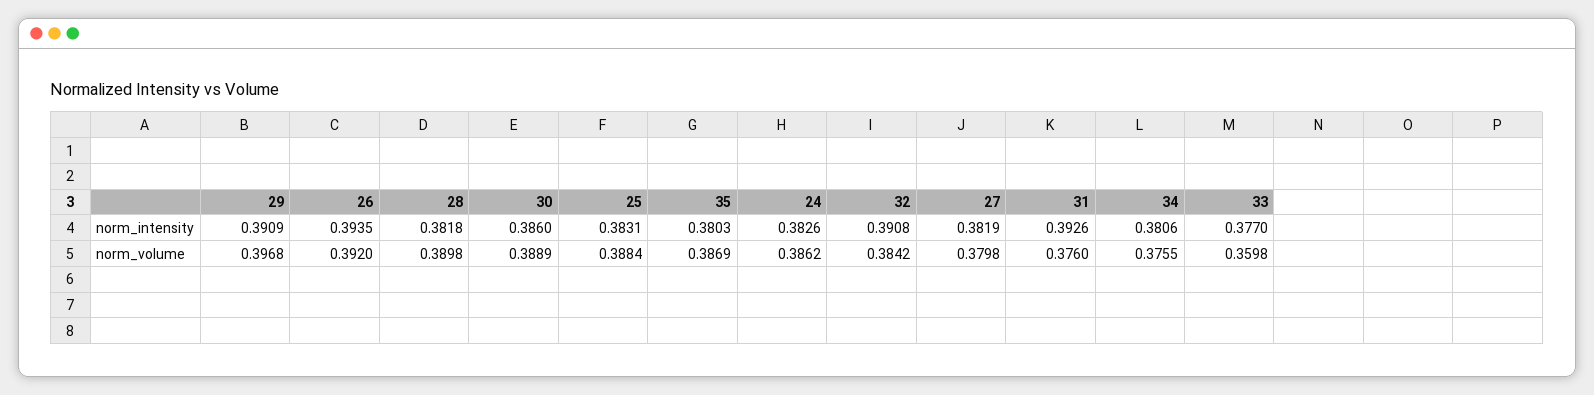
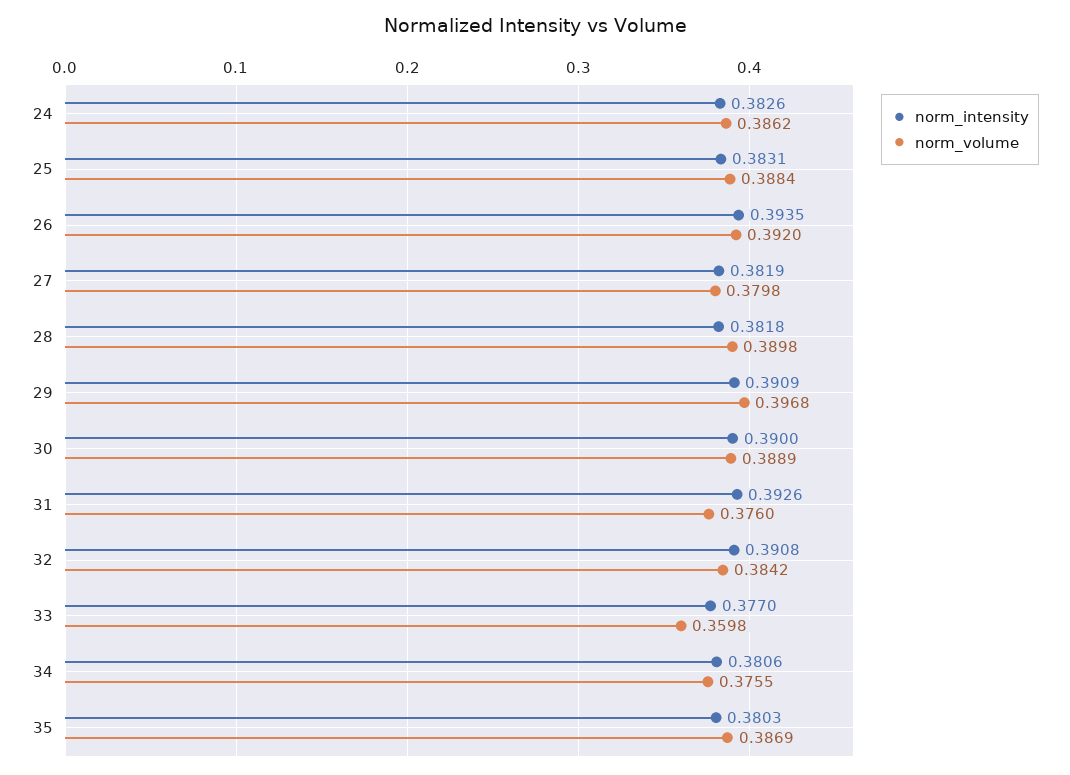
  {
    "norm_intensity": {
      "29": 0.3909,
      "26": 0.3935,
      "28": 0.3818,
-     "30": 0.386,
+     "30": 0.39,
      "25": 0.3831,
      "35": 0.3803,
      "24": 0.3826,
      "32": 0.3908,
      "27": 0.3819,
      "31": 0.3926,
      "34": 0.3806,
      "33": 0.377
    },
    "norm_volume": {
      "29": 0.3968,
      "26": 0.392,
      "28": 0.3898,
      "30": 0.3889,
      "25": 0.3884,
      "35": 0.3869,
      "24": 0.3862,
      "32": 0.3842,
      "27": 0.3798,
      "31": 0.376,
      "34": 0.3755,
      "33": 0.3598
    }
  }

